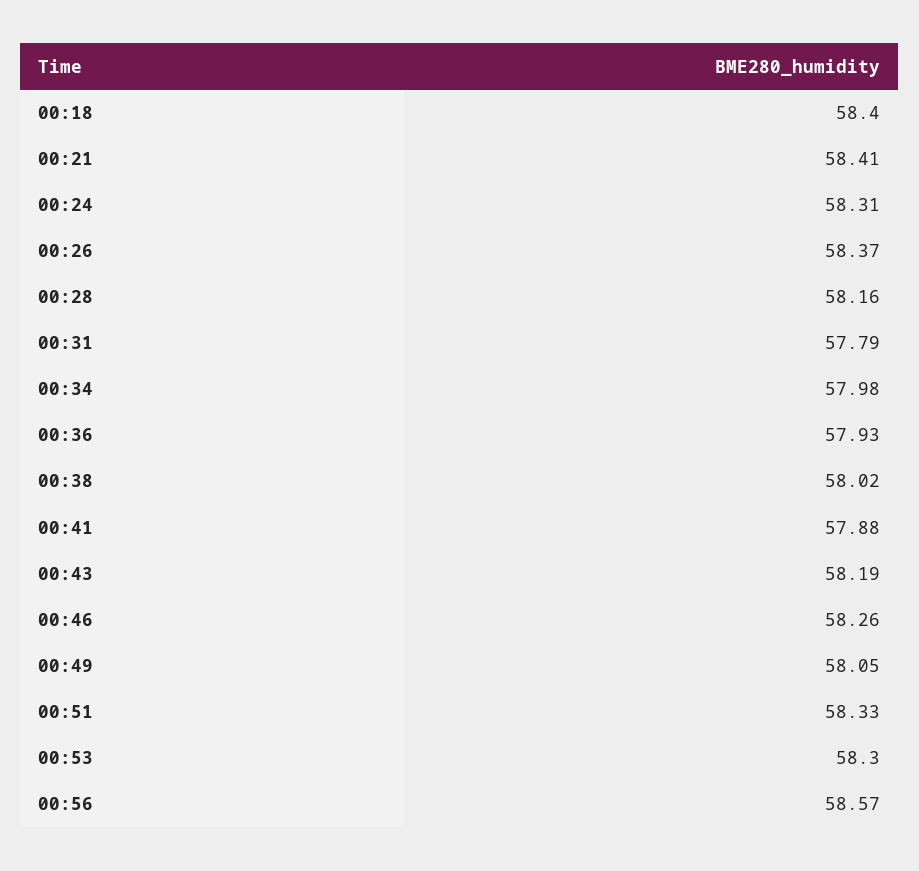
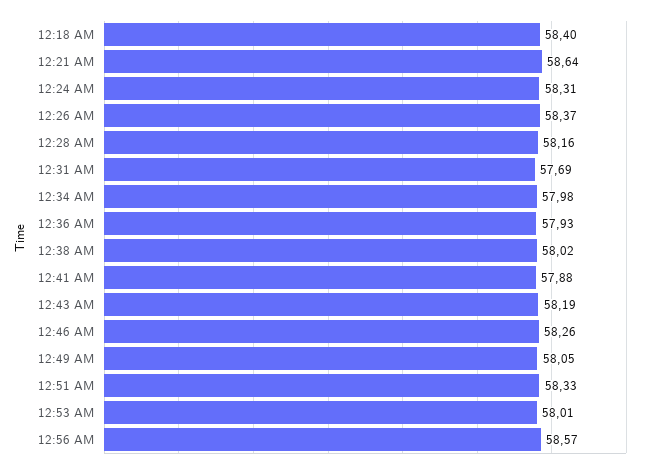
  {
    "00:18": 58.4,
-   "00:21": 58.41,
+   "00:21": 58.64,
    "00:24": 58.31,
    "00:26": 58.37,
    "00:28": 58.16,
-   "00:31": 57.79,
+   "00:31": 57.69,
    "00:34": 57.98,
    "00:36": 57.93,
    "00:38": 58.02,
    "00:41": 57.88,
    "00:43": 58.19,
    "00:46": 58.26,
    "00:49": 58.05,
    "00:51": 58.33,
-   "00:53": 58.3,
+   "00:53": 58.01,
    "00:56": 58.57
  }

